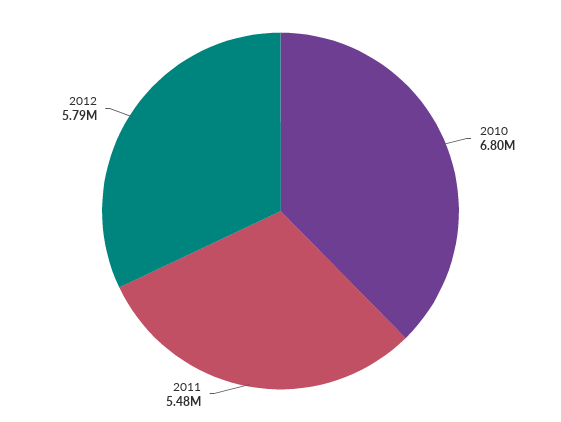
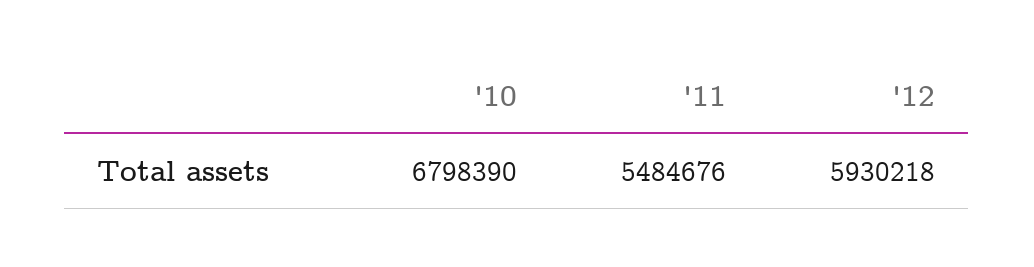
  {
    "2010": 6798390,
    "2011": 5484676,
-   "2012": 5790000
+   "2012": 5930218
  }

